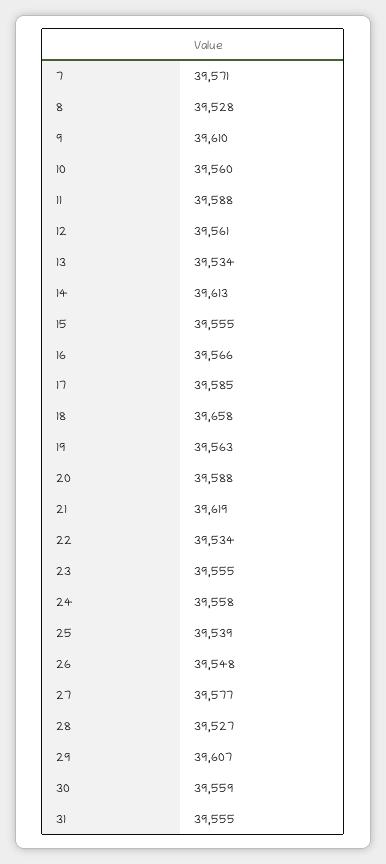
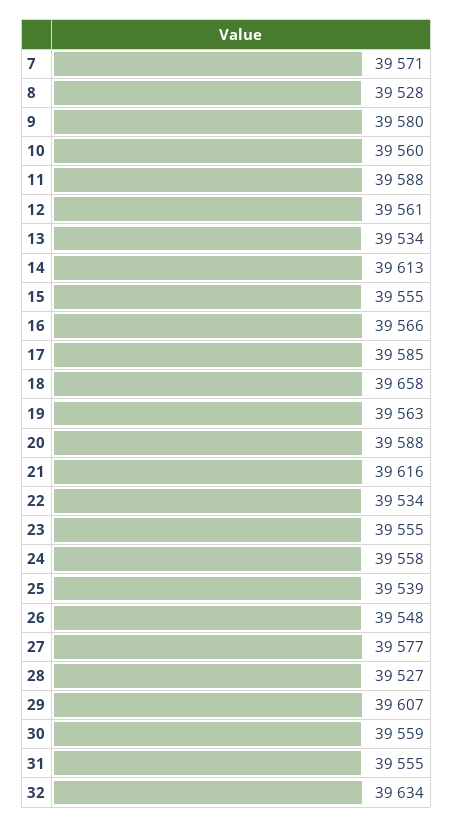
  {
    "7": 39571,
    "8": 39528,
-   "9": 39610,
+   "9": 39580,
    "10": 39560,
    "11": 39588,
    "12": 39561,
    "13": 39534,
    "14": 39613,
    "15": 39555,
    "16": 39566,
    "17": 39585,
    "18": 39658,
    "19": 39563,
    "20": 39588,
-   "21": 39619,
+   "21": 39616,
    "22": 39534,
    "23": 39555,
    "24": 39558,
    "25": 39539,
    "26": 39548,
    "27": 39577,
    "28": 39527,
    "29": 39607,
    "30": 39559,
-   "31": 39555
+   "31": 39555,
+   "32": 39634
  }

